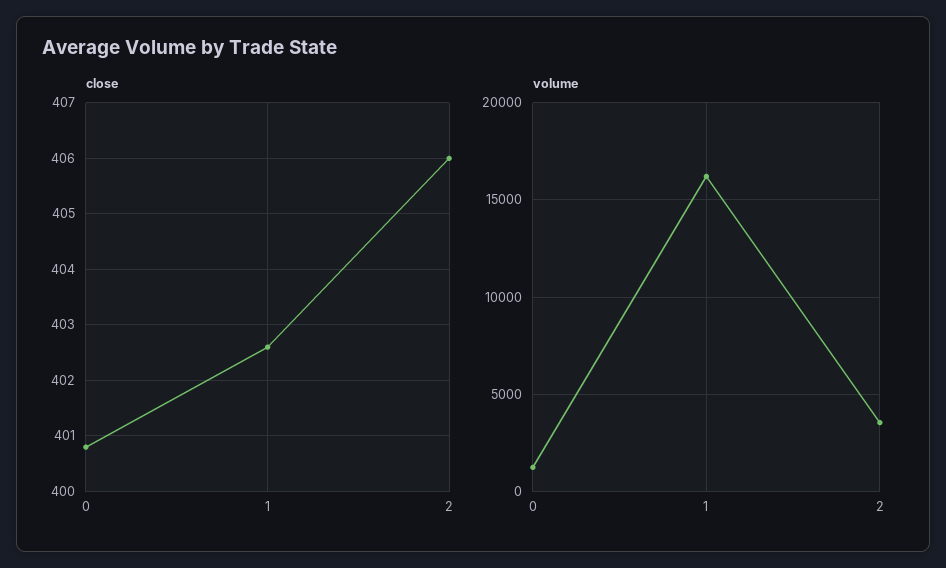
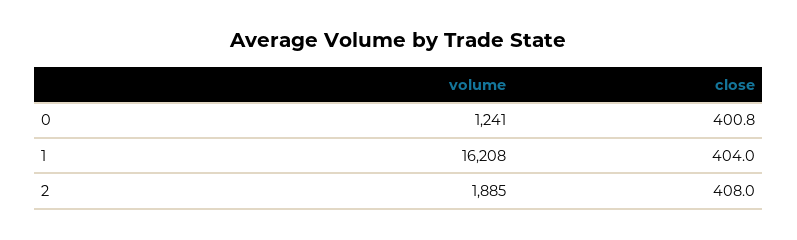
  {
    "close": {
      "0": 400.8,
-     "1": 402.5,
+     "1": 404,
-     "2": 406
+     "2": 408
    },
    "volume": {
      "0": 1241,
      "1": 16208,
-     "2": 3500
+     "2": 1885
    }
  }

